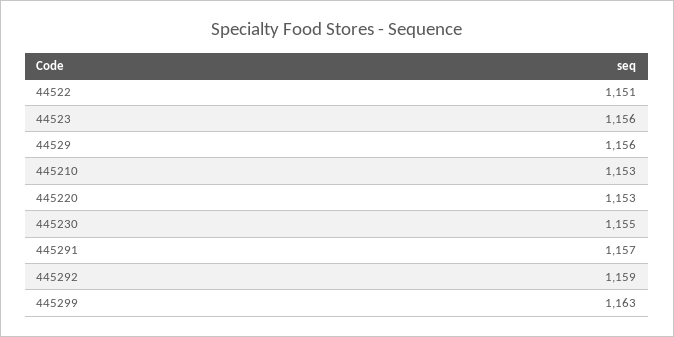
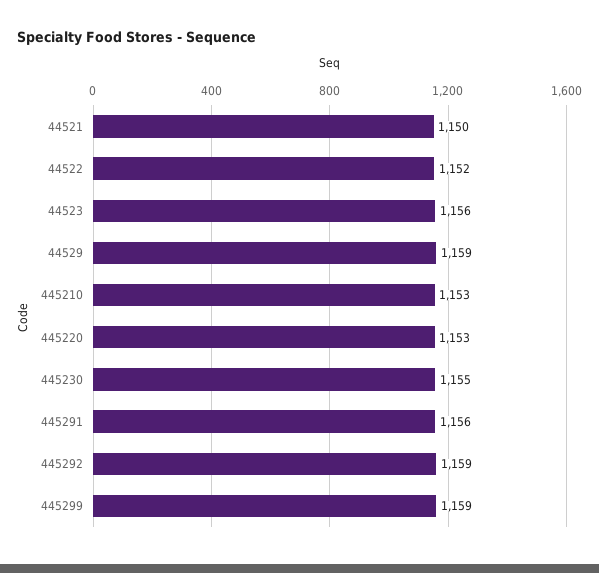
  {
-   "44522": 1151,
+   "44522": 1152,
    "44523": 1156,
-   "44529": 1156,
+   "44529": 1159,
    "445210": 1153,
    "445220": 1153,
    "445230": 1155,
-   "445291": 1157,
+   "445291": 1156,
    "445292": 1159,
-   "445299": 1163
+   "445299": 1159,
+   "44521": 1150
  }

